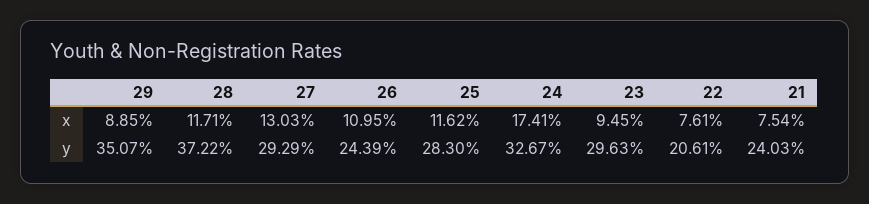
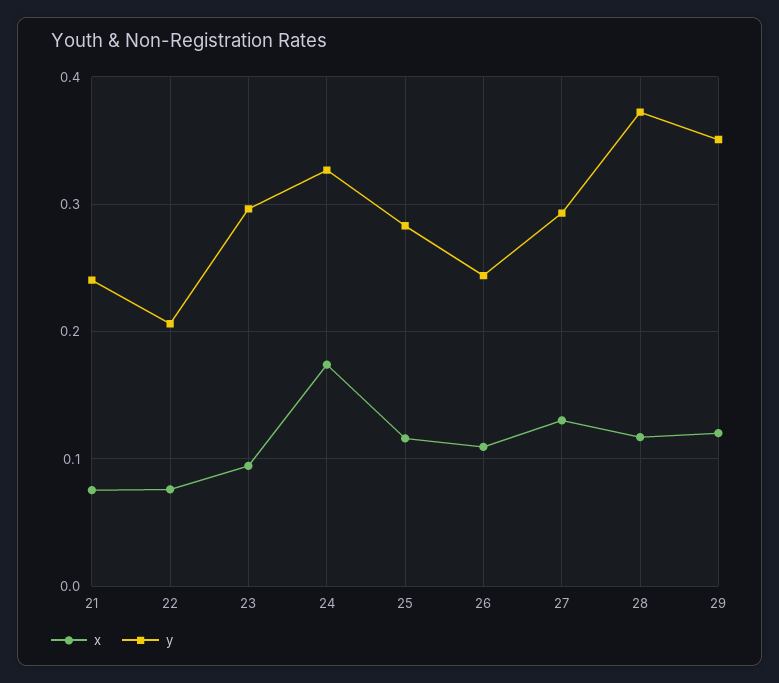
  {
    "x": {
-     "29": 0.0885,
+     "29": 0.12,
      "28": 0.1171,
      "27": 0.1303,
      "26": 0.1095,
      "25": 0.1162,
      "24": 0.1741,
      "23": 0.0945,
      "22": 0.0761,
      "21": 0.0754
    },
    "y": {
      "29": 0.3507,
      "28": 0.3722,
      "27": 0.2929,
      "26": 0.2439,
      "25": 0.283,
      "24": 0.3267,
      "23": 0.2963,
      "22": 0.2061,
      "21": 0.2403
    }
  }

